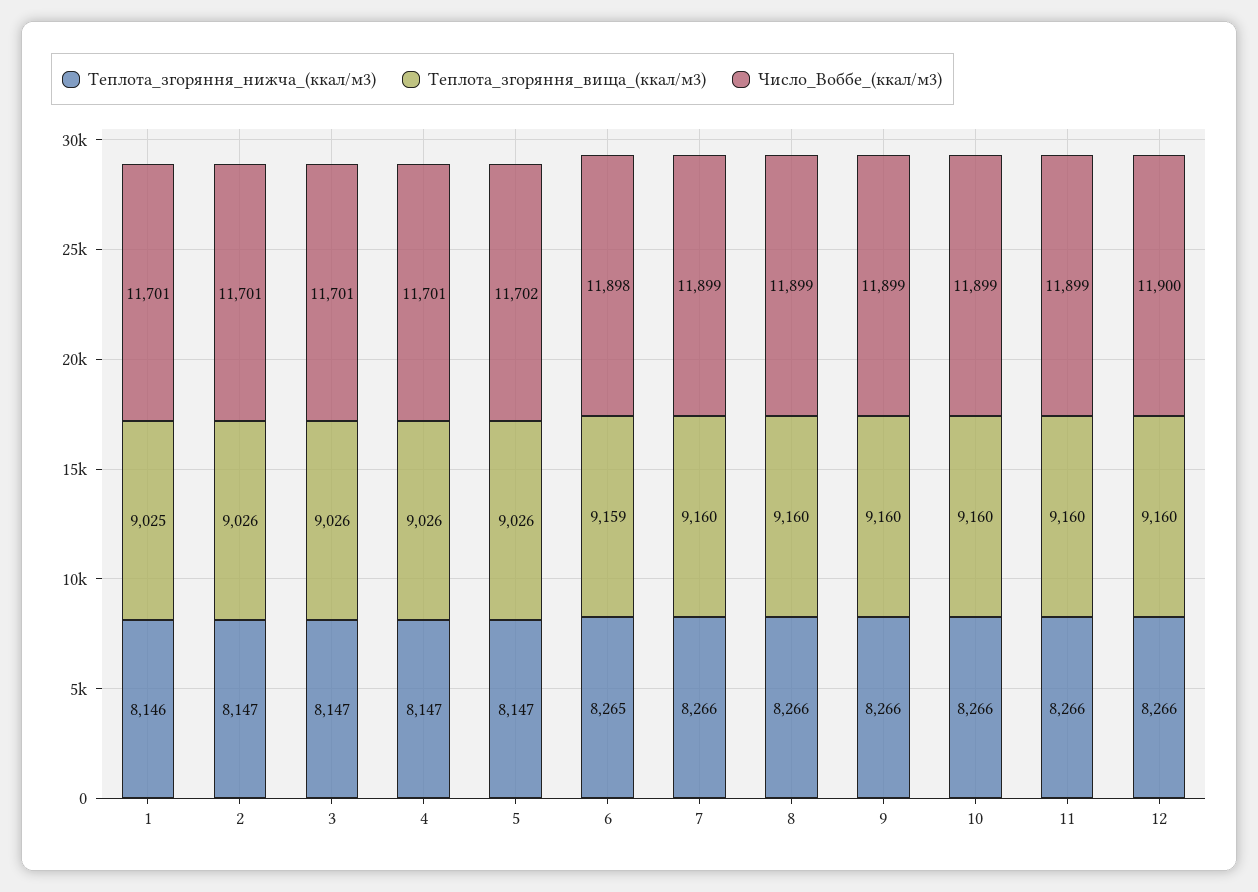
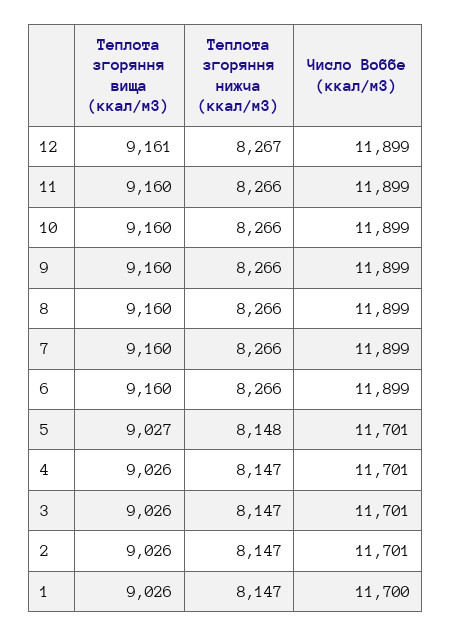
  {
    "Теплота_згоряння_нижча_(ккал/м3)": {
-     "1": 8146,
+     "1": 8147,
      "2": 8147,
      "3": 8147,
      "4": 8147,
-     "5": 8147,
+     "5": 8148,
-     "6": 8265,
+     "6": 8266,
      "7": 8266,
      "8": 8266,
      "9": 8266,
      "10": 8266,
      "11": 8266,
-     "12": 8266
+     "12": 8267
    },
    "Теплота_згоряння_вища_(ккал/м3)": {
-     "1": 9025,
+     "1": 9026,
      "2": 9026,
      "3": 9026,
      "4": 9026,
-     "5": 9026,
+     "5": 9027,
-     "6": 9159,
+     "6": 9160,
      "7": 9160,
      "8": 9160,
      "9": 9160,
      "10": 9160,
      "11": 9160,
-     "12": 9160
+     "12": 9161
    },
    "Число_Воббе_(ккал/м3)": {
-     "1": 11701,
+     "1": 11700,
      "2": 11701,
      "3": 11701,
      "4": 11701,
-     "5": 11702,
+     "5": 11701,
-     "6": 11898,
+     "6": 11899,
      "7": 11899,
      "8": 11899,
      "9": 11899,
      "10": 11899,
      "11": 11899,
-     "12": 11900
+     "12": 11899
    }
  }

